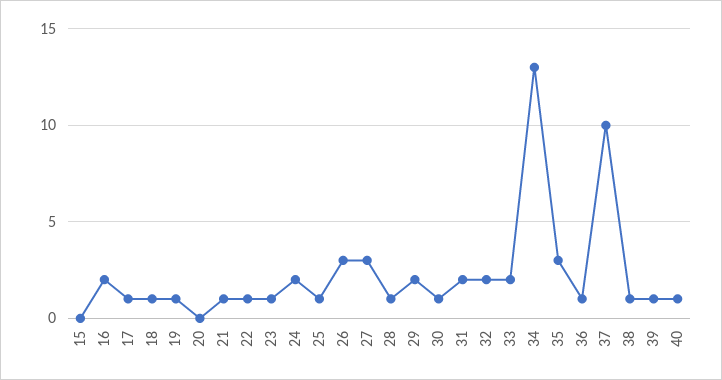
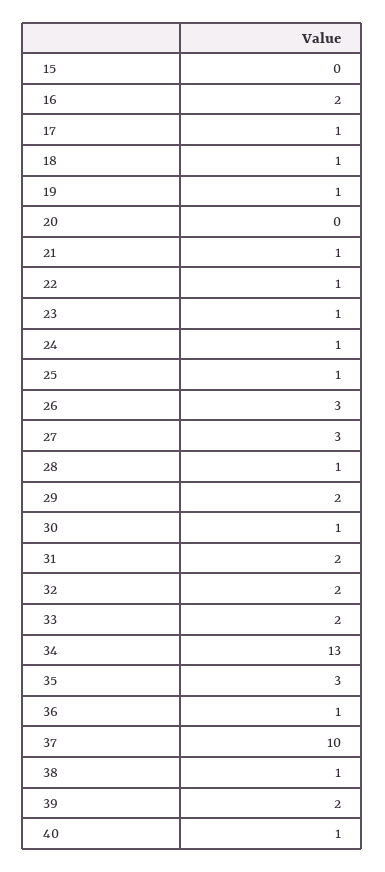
  {
    "15": 0,
    "16": 2,
    "17": 1,
    "18": 1,
    "19": 1,
    "20": 0,
    "21": 1,
    "22": 1,
    "23": 1,
-   "24": 2,
+   "24": 1,
    "25": 1,
    "26": 3,
    "27": 3,
    "28": 1,
    "29": 2,
    "30": 1,
    "31": 2,
    "32": 2,
    "33": 2,
    "34": 13,
    "35": 3,
    "36": 1,
    "37": 10,
    "38": 1,
-   "39": 1,
+   "39": 2,
    "40": 1
  }

